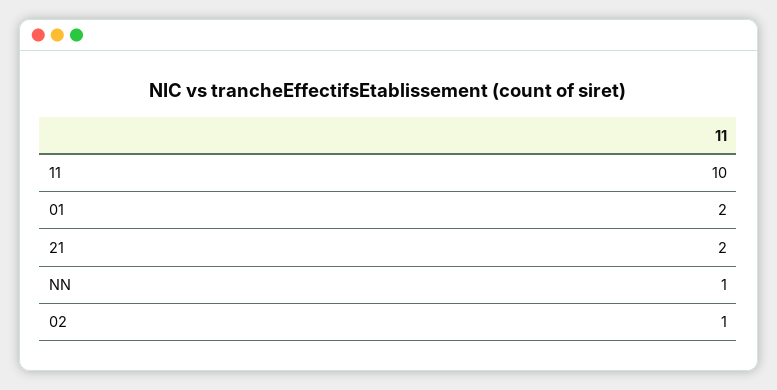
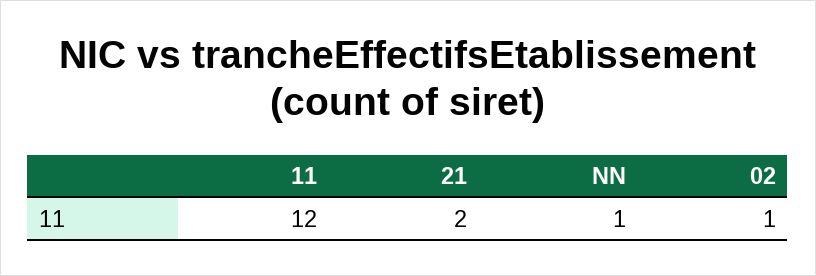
  {
-   "11": 10,
+   "11": 12,
-   "01": 2,
    "21": 2,
    "NN": 1,
    "02": 1
  }

